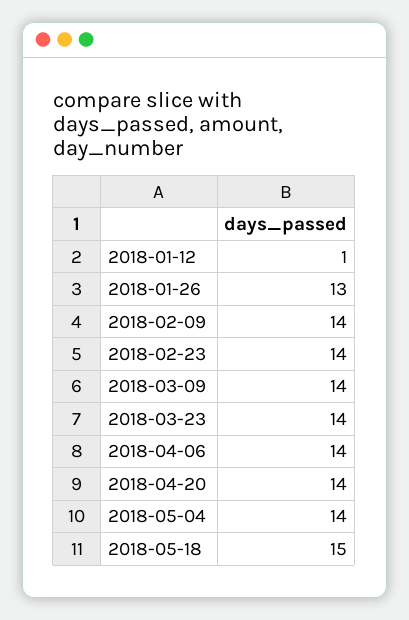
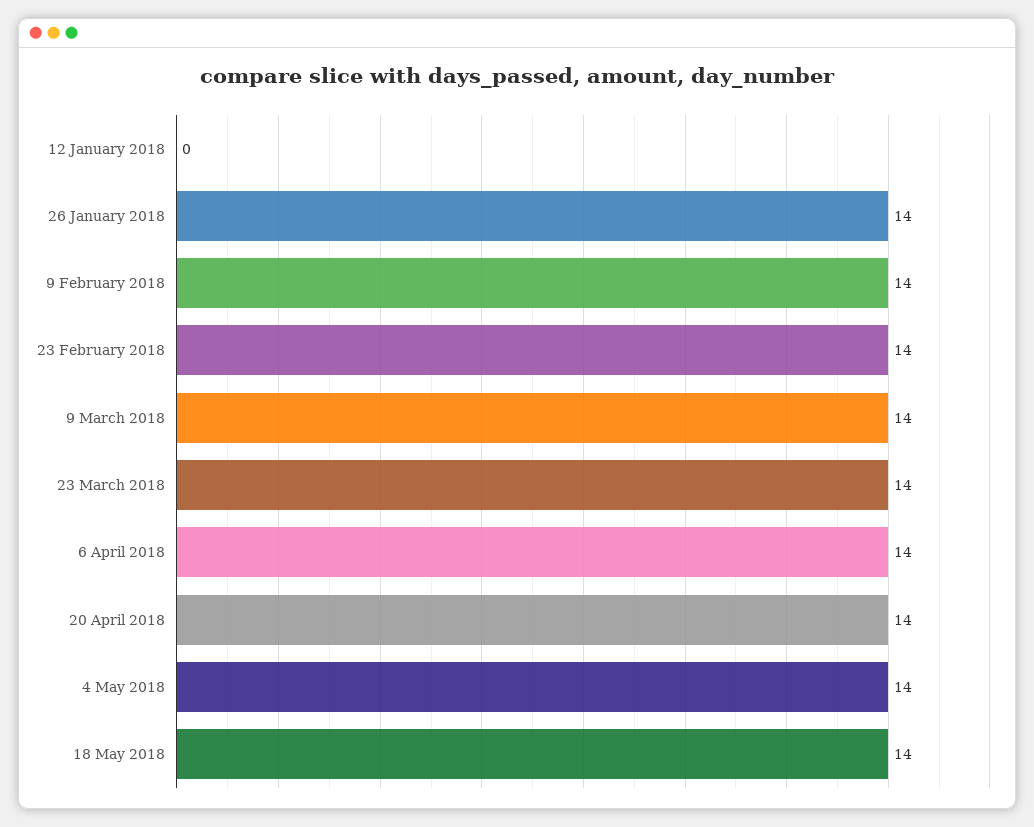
  {
-   "2018-01-12": 1,
+   "2018-01-12": 0,
-   "2018-01-26": 13,
+   "2018-01-26": 14,
    "2018-02-09": 14,
    "2018-02-23": 14,
    "2018-03-09": 14,
    "2018-03-23": 14,
    "2018-04-06": 14,
    "2018-04-20": 14,
    "2018-05-04": 14,
-   "2018-05-18": 15
+   "2018-05-18": 14
  }

